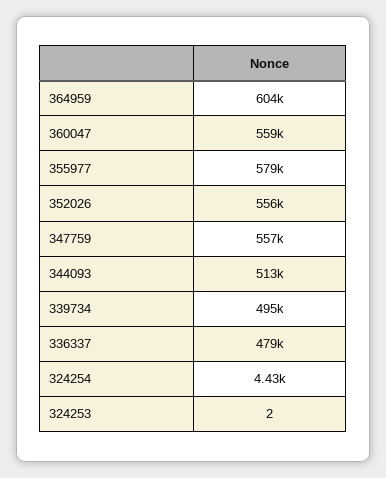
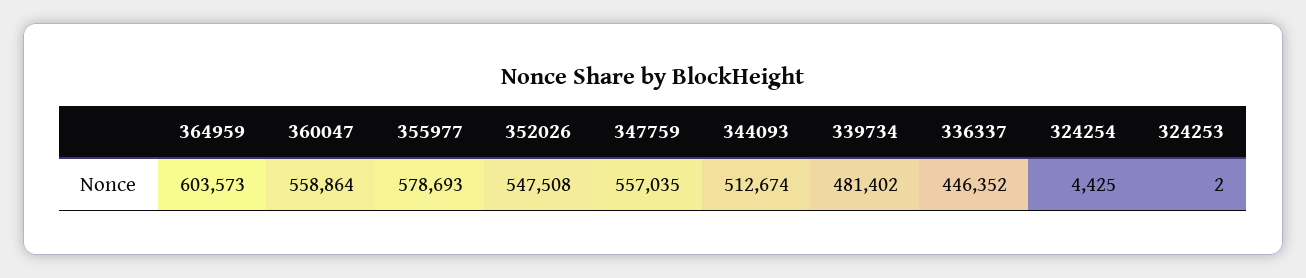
  {
    "364959": 603573,
    "360047": 558864,
    "355977": 578693,
-   "352026": 556000,
+   "352026": 547508,
    "347759": 557035,
    "344093": 512674,
-   "339734": 495000,
+   "339734": 481402,
-   "336337": 479000,
+   "336337": 446352,
    "324254": 4425,
    "324253": 2
  }

